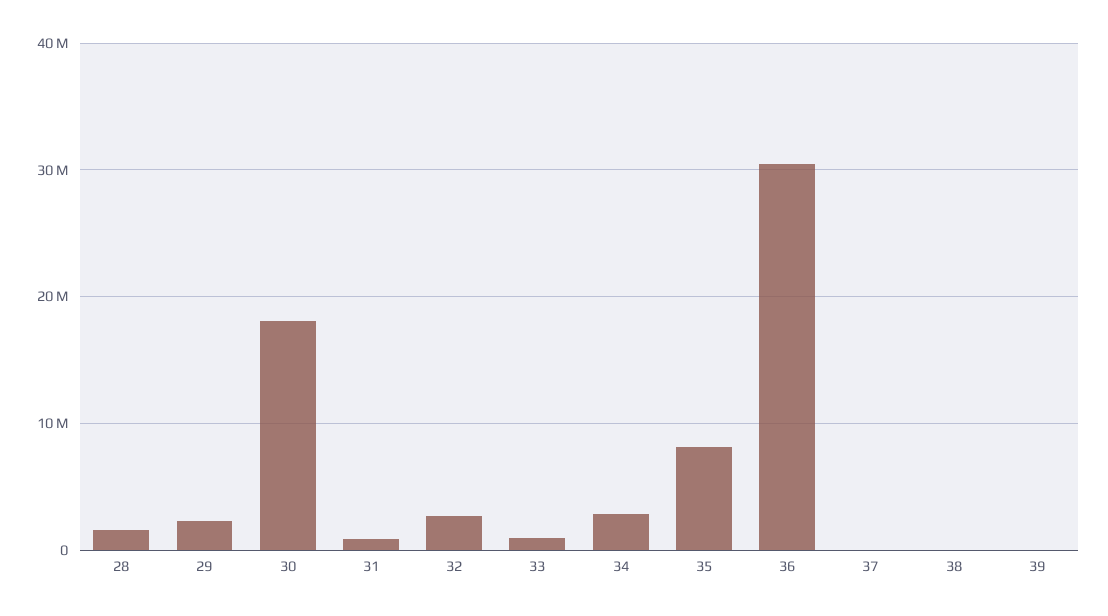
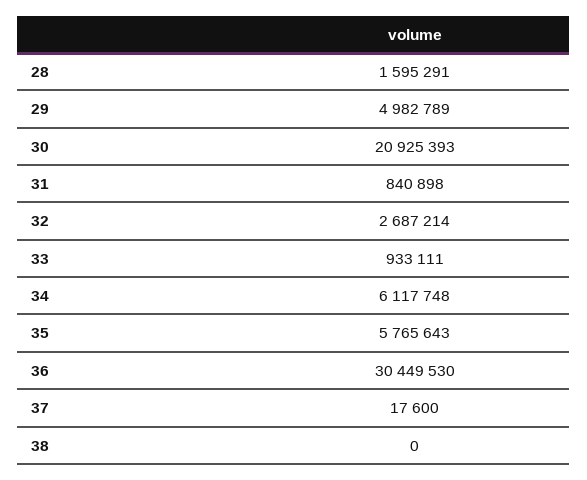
  {
    "28": 1595291,
-   "29": 2000000,
+   "29": 4982789,
-   "30": 18000000,
+   "30": 20925393,
    "31": 840898,
    "32": 2687214,
    "33": 933111,
-   "34": 3000000,
+   "34": 6117748,
-   "35": 8000000,
+   "35": 5765643,
    "36": 30449530,
    "37": 17600,
-   "38": 0,
+   "38": 0
-   "39": 0
  }

